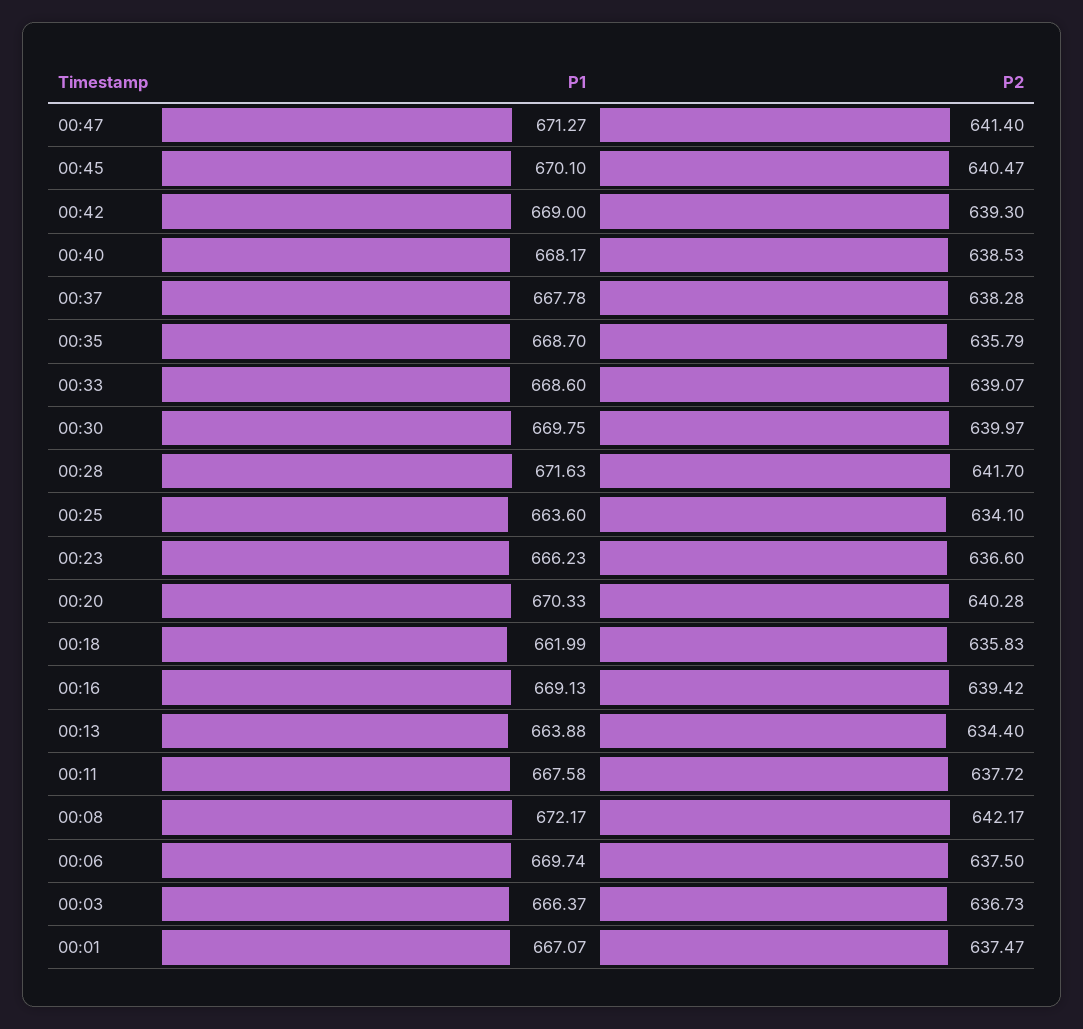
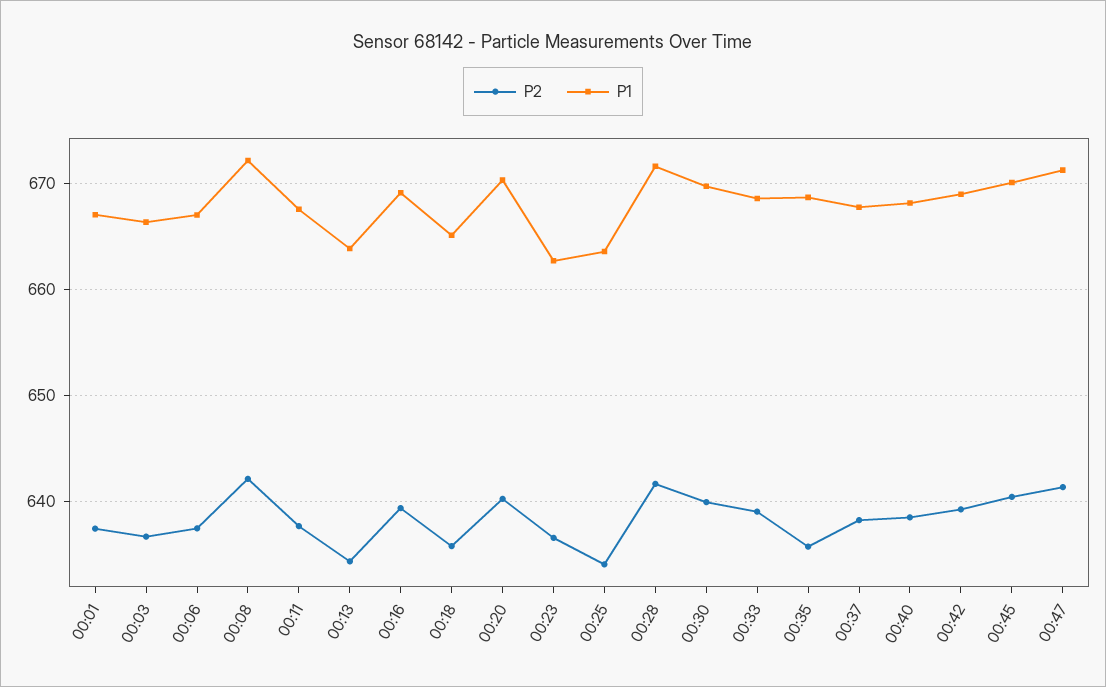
  {
    "P1": {
      "00:47": 671.27,
      "00:45": 670.1,
      "00:42": 669,
      "00:40": 668.17,
      "00:37": 667.78,
      "00:35": 668.7,
      "00:33": 668.6,
      "00:30": 669.75,
      "00:28": 671.63,
      "00:25": 663.6,
-     "00:23": 666.23,
+     "00:23": 663,
      "00:20": 670.33,
-     "00:18": 661.99,
+     "00:18": 665,
      "00:16": 669.13,
      "00:13": 663.88,
      "00:11": 667.58,
      "00:08": 672.17,
-     "00:06": 669.74,
+     "00:06": 667,
      "00:03": 666.37,
      "00:01": 667.07
    },
    "P2": {
      "00:47": 641.4,
      "00:45": 640.47,
      "00:42": 639.3,
      "00:40": 638.53,
      "00:37": 638.28,
      "00:35": 635.79,
      "00:33": 639.07,
      "00:30": 639.97,
      "00:28": 641.7,
      "00:25": 634.1,
      "00:23": 636.6,
      "00:20": 640.28,
      "00:18": 635.83,
      "00:16": 639.42,
      "00:13": 634.4,
      "00:11": 637.72,
      "00:08": 642.17,
      "00:06": 637.5,
      "00:03": 636.73,
      "00:01": 637.47
    }
  }

